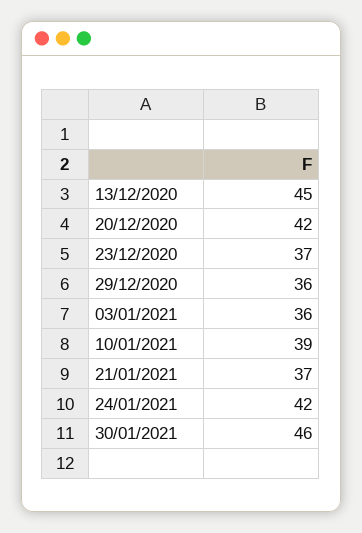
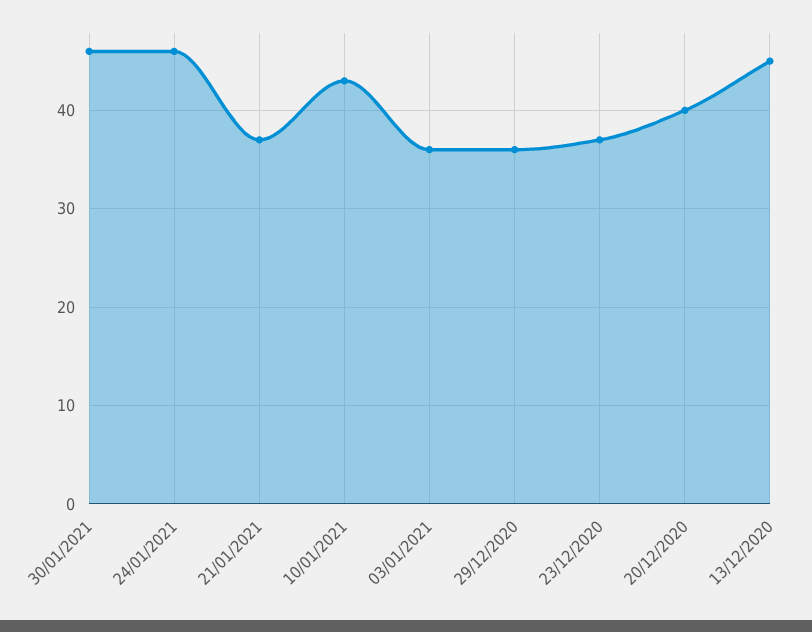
  {
    "13/12/2020": 45,
-   "20/12/2020": 42,
+   "20/12/2020": 40,
    "23/12/2020": 37,
    "29/12/2020": 36,
    "03/01/2021": 36,
-   "10/01/2021": 39,
+   "10/01/2021": 43,
    "21/01/2021": 37,
-   "24/01/2021": 42,
+   "24/01/2021": 46,
    "30/01/2021": 46
  }

